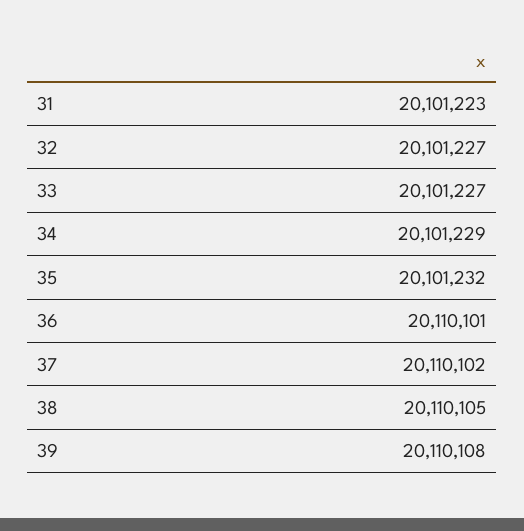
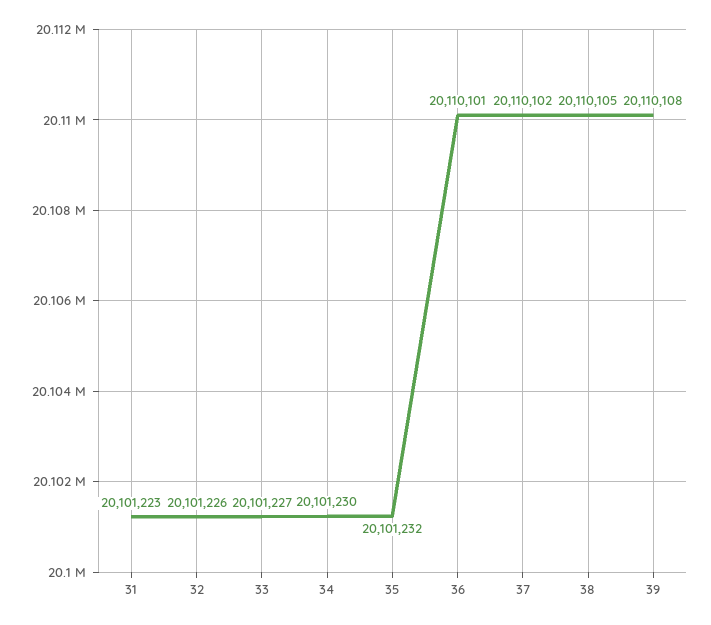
  {
    "31": 20101223,
-   "32": 20101227,
+   "32": 20101226,
    "33": 20101227,
-   "34": 20101229,
+   "34": 20101230,
    "35": 20101232,
    "36": 20110101,
    "37": 20110102,
    "38": 20110105,
    "39": 20110108
  }

